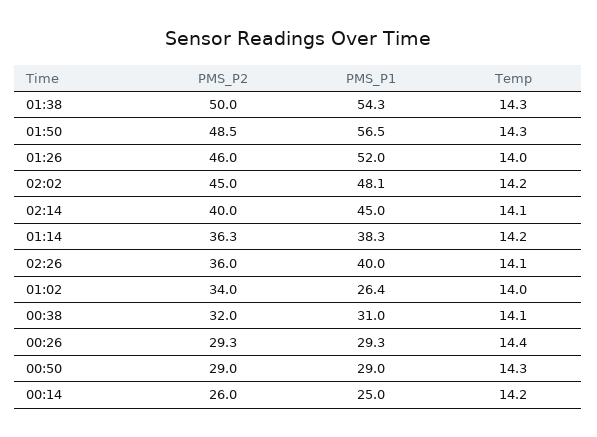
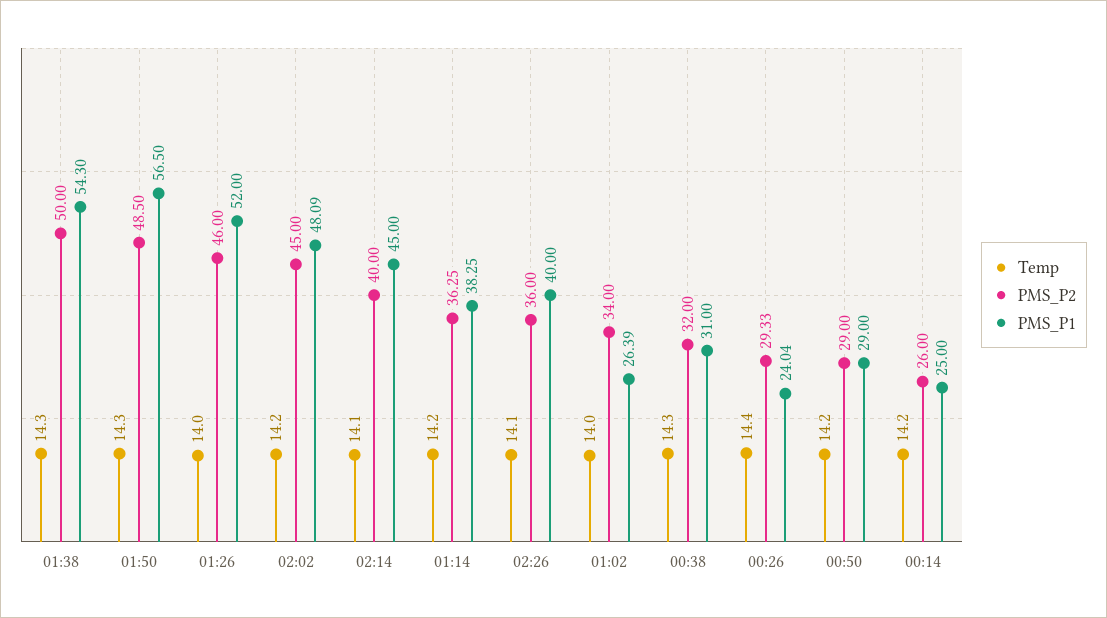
  {
    "PMS_P2": {
      "01:38": 50,
      "01:50": 48.5,
      "01:26": 46,
      "02:02": 45,
      "02:14": 40,
      "01:14": 36.25,
      "02:26": 36,
      "01:02": 34,
      "00:38": 32,
      "00:26": 29.33,
      "00:50": 29,
      "00:14": 26
    },
    "PMS_P1": {
      "01:38": 54.3,
      "01:50": 56.5,
      "01:26": 52,
      "02:02": 48.09,
      "02:14": 45,
      "01:14": 38.25,
      "02:26": 40,
      "01:02": 26.39,
      "00:38": 31,
-     "00:26": 29.3,
+     "00:26": 24.04,
      "00:50": 29,
      "00:14": 25
    },
    "Temp": {
      "01:38": 14.3,
      "01:50": 14.3,
      "01:26": 14,
      "02:02": 14.2,
      "02:14": 14.1,
      "01:14": 14.2,
      "02:26": 14.1,
      "01:02": 14,
-     "00:38": 14.1,
+     "00:38": 14.3,
      "00:26": 14.4,
-     "00:50": 14.3,
+     "00:50": 14.2,
      "00:14": 14.2
    }
  }

